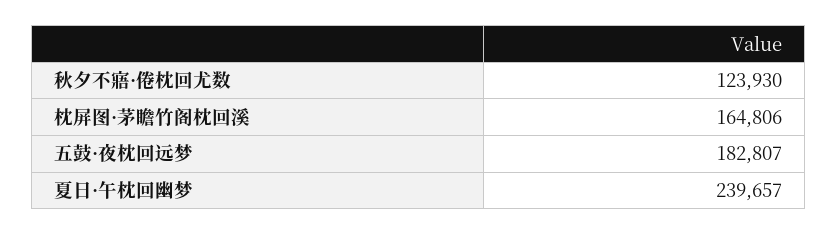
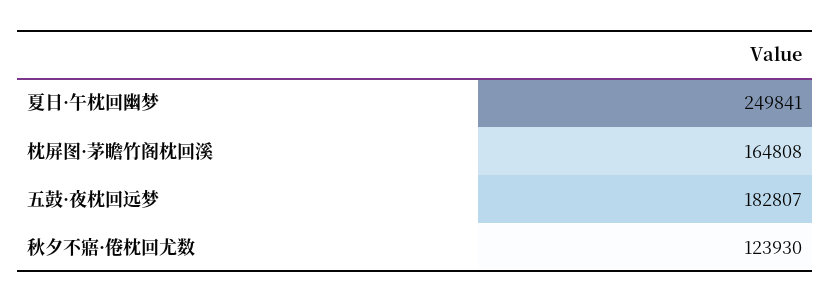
  {
    "秋夕不寤·倦枕回尤数": 123930,
-   "枕屏图·茅瞻竹阁枕回溪": 164806,
+   "枕屏图·茅瞻竹阁枕回溪": 164808,
    "五鼓·夜枕回远梦": 182807,
-   "夏日·午枕回幽梦": 239657
+   "夏日·午枕回幽梦": 249841
  }

